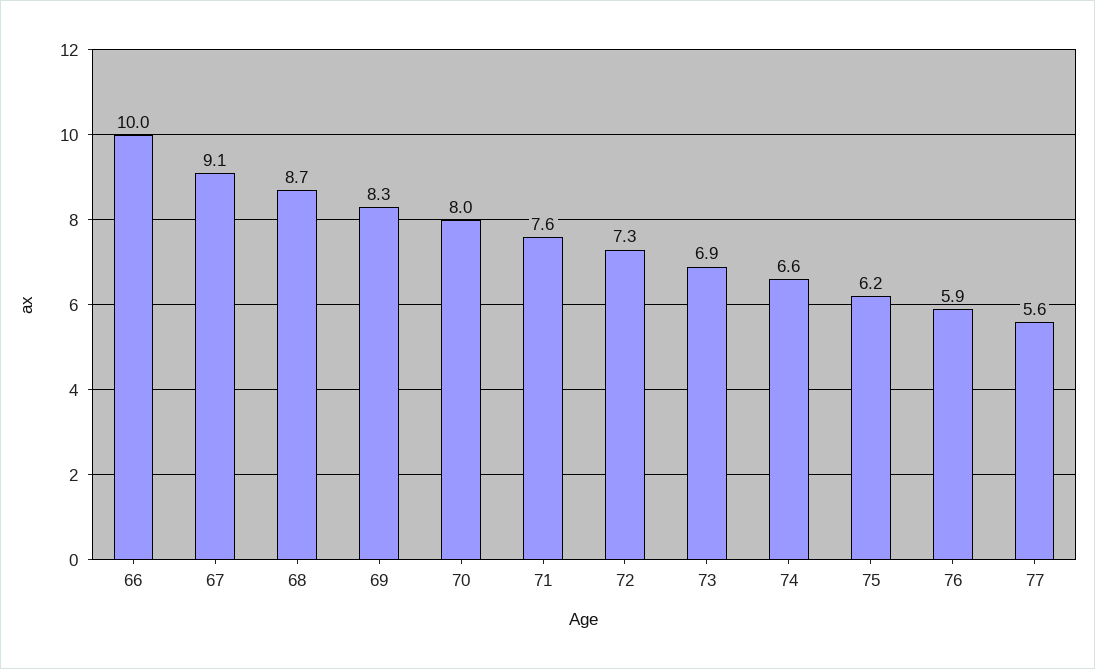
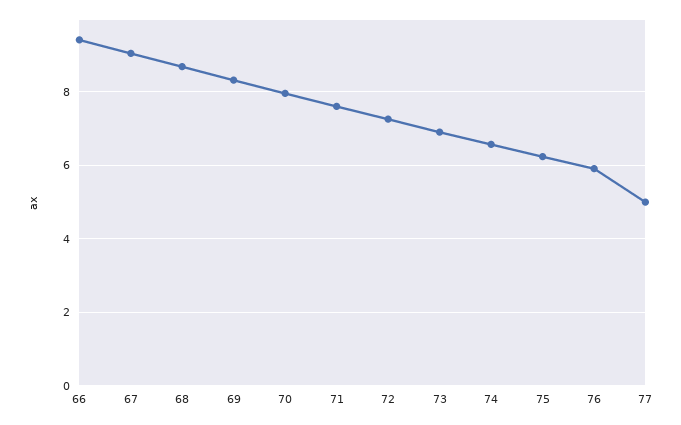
  {
-   "66": 10,
+   "66": 9.4,
    "67": 9.1,
    "68": 8.7,
    "69": 8.3,
    "70": 8,
    "71": 7.6,
    "72": 7.3,
    "73": 6.9,
    "74": 6.6,
    "75": 6.2,
    "76": 5.9,
-   "77": 5.6
+   "77": 5
  }

